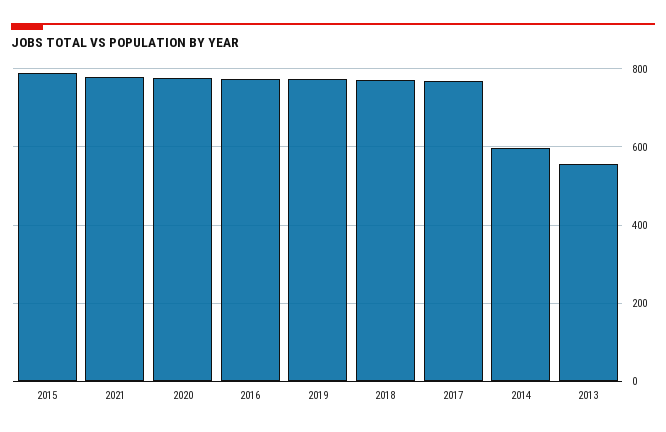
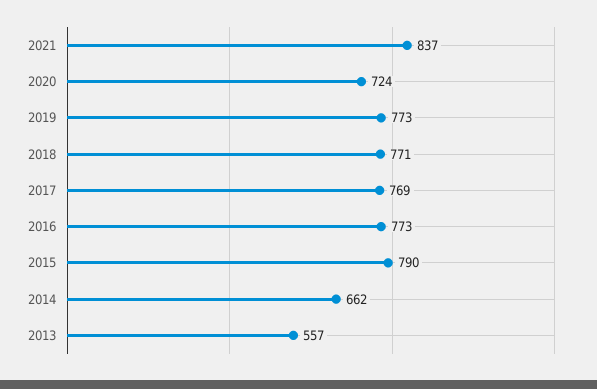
  {
    "2015": 790,
-   "2021": 780,
+   "2021": 837,
-   "2020": 780,
+   "2020": 724,
    "2016": 773,
    "2019": 773,
    "2018": 771,
    "2017": 769,
-   "2014": 600,
+   "2014": 662,
    "2013": 557
  }

